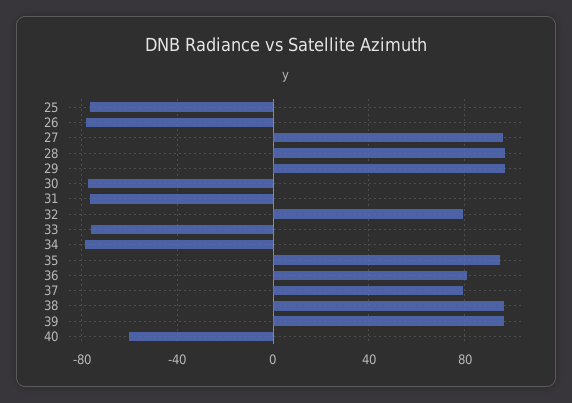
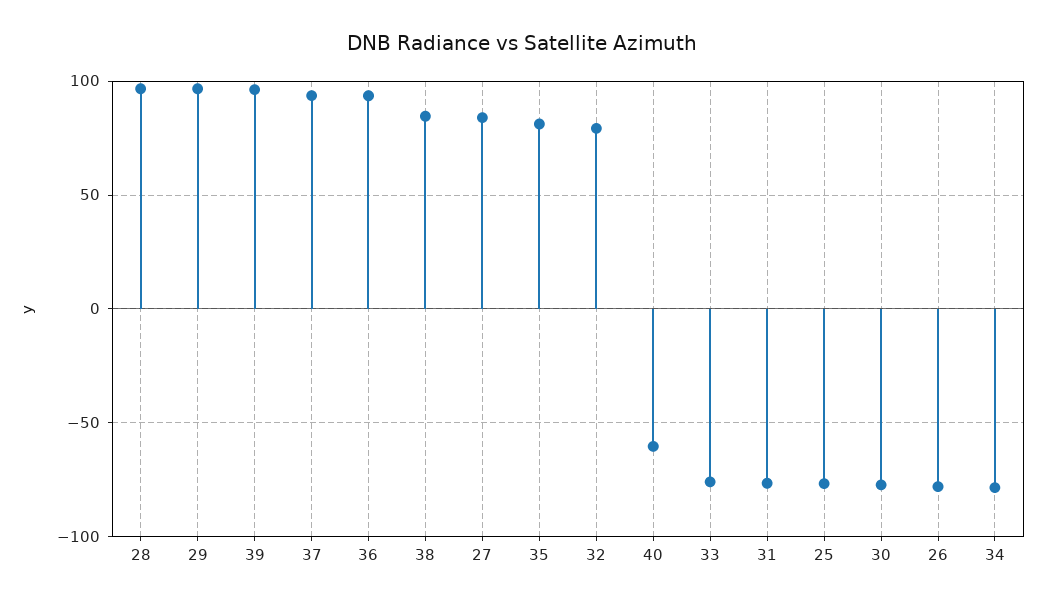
  {
    "25": -75,
    "26": -80,
-   "27": 95,
+   "27": 85,
    "28": 95,
    "29": 95,
    "30": -75,
    "31": -75,
    "32": 80,
    "33": -75,
    "34": -80,
-   "35": 95,
+   "35": 80,
-   "36": 80,
+   "36": 95,
-   "37": 80,
+   "37": 95,
-   "38": 95,
+   "38": 85,
    "39": 95,
    "40": -60
  }

